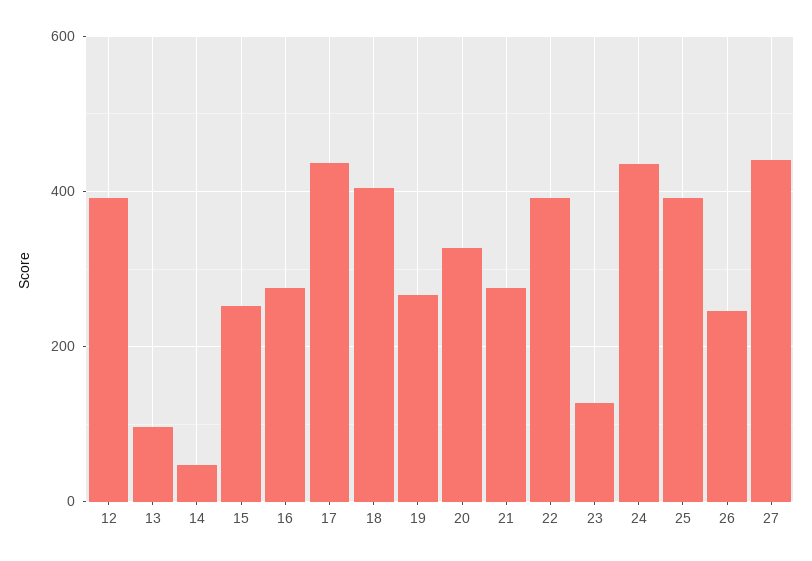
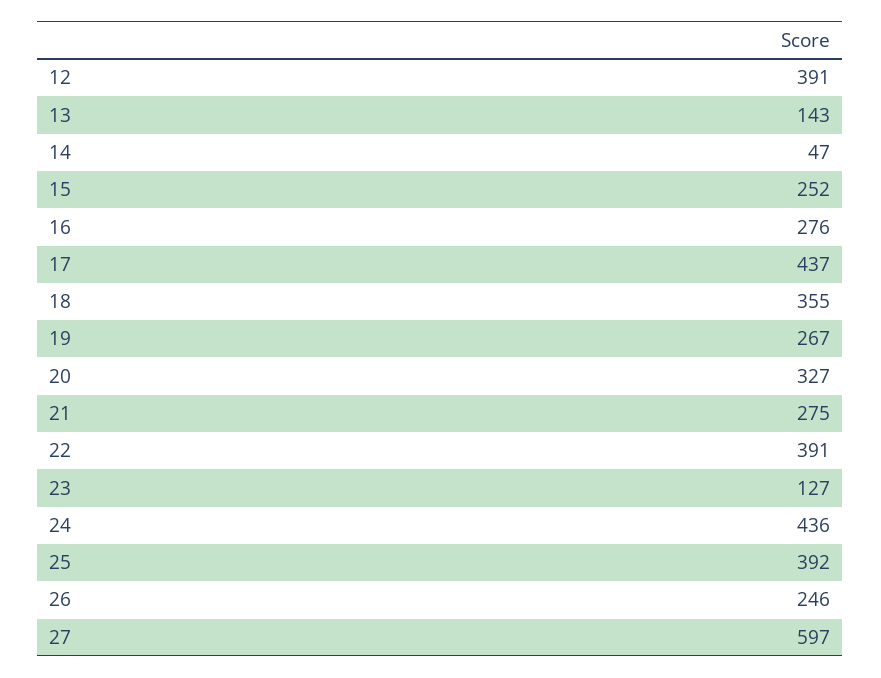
  {
    "12": 391,
-   "13": 100,
+   "13": 143,
    "14": 47,
    "15": 252,
    "16": 276,
    "17": 437,
-   "18": 400,
+   "18": 355,
    "19": 267,
    "20": 327,
    "21": 275,
    "22": 391,
    "23": 127,
    "24": 436,
    "25": 392,
    "26": 246,
-   "27": 440
+   "27": 597
  }

